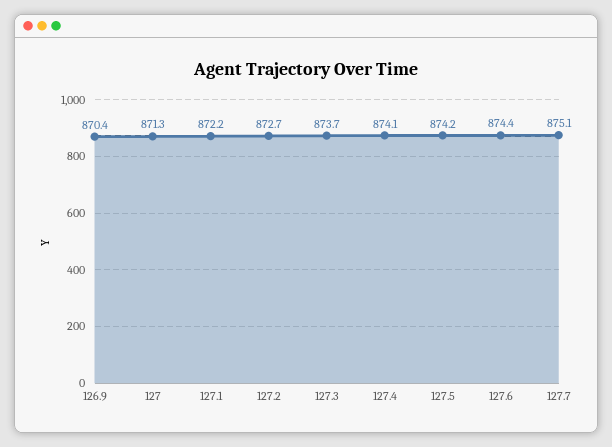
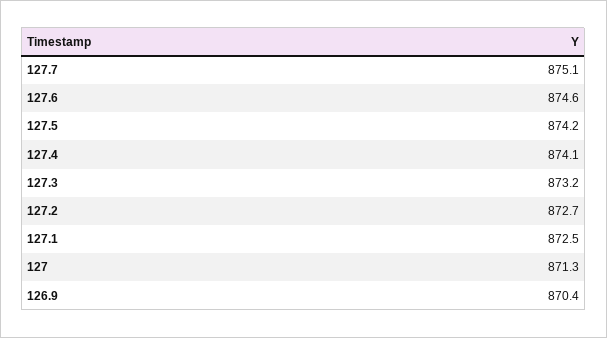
  {
    "126.9": 870.4,
    "127": 871.3,
-   "127.1": 872.2,
+   "127.1": 872.5,
    "127.2": 872.7,
-   "127.3": 873.7,
+   "127.3": 873.2,
    "127.4": 874.1,
    "127.5": 874.2,
-   "127.6": 874.4,
+   "127.6": 874.6,
    "127.7": 875.1
  }

